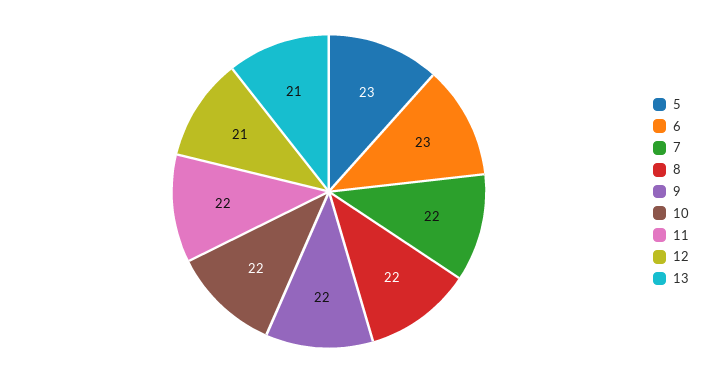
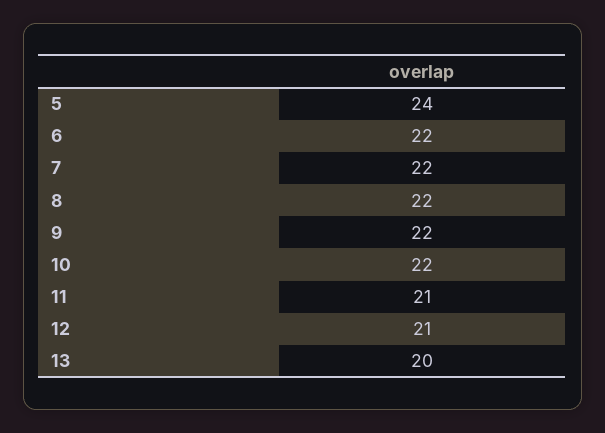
  {
-   "5": 23,
+   "5": 24,
-   "6": 23,
+   "6": 22,
    "7": 22,
    "8": 22,
    "9": 22,
    "10": 22,
-   "11": 22,
+   "11": 21,
    "12": 21,
-   "13": 21
+   "13": 20
  }

